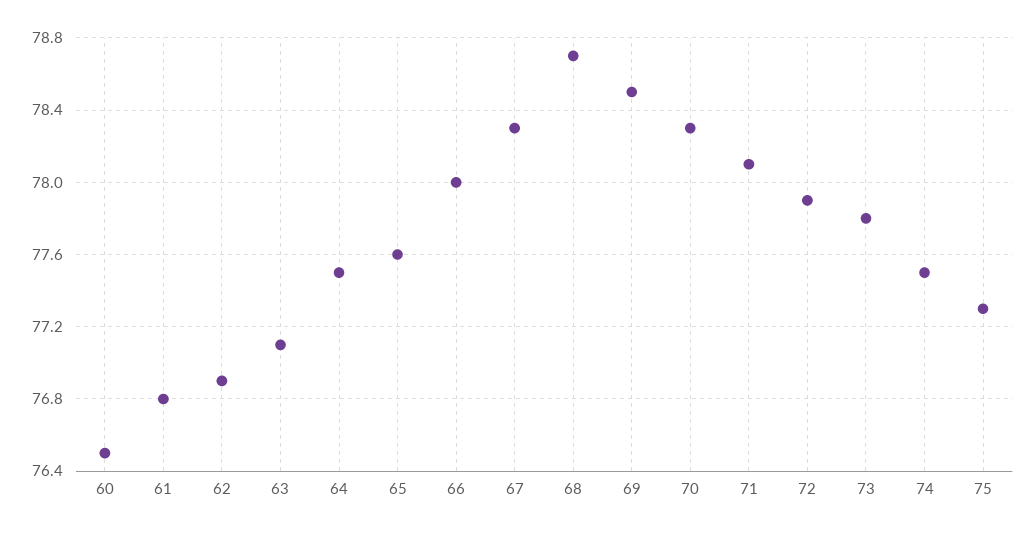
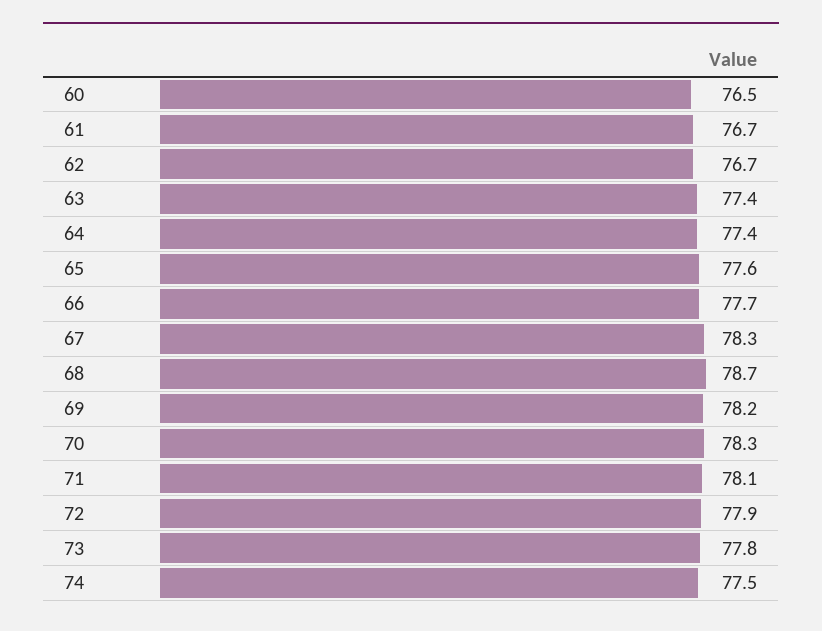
  {
    "60": 76.5,
-   "61": 76.8,
+   "61": 76.7,
-   "62": 76.9,
+   "62": 76.7,
-   "63": 77.1,
+   "63": 77.4,
-   "64": 77.5,
+   "64": 77.4,
    "65": 77.6,
-   "66": 78,
+   "66": 77.7,
    "67": 78.3,
    "68": 78.7,
-   "69": 78.5,
+   "69": 78.2,
    "70": 78.3,
    "71": 78.1,
    "72": 77.9,
    "73": 77.8,
-   "74": 77.5,
+   "74": 77.5
-   "75": 77.3
  }

